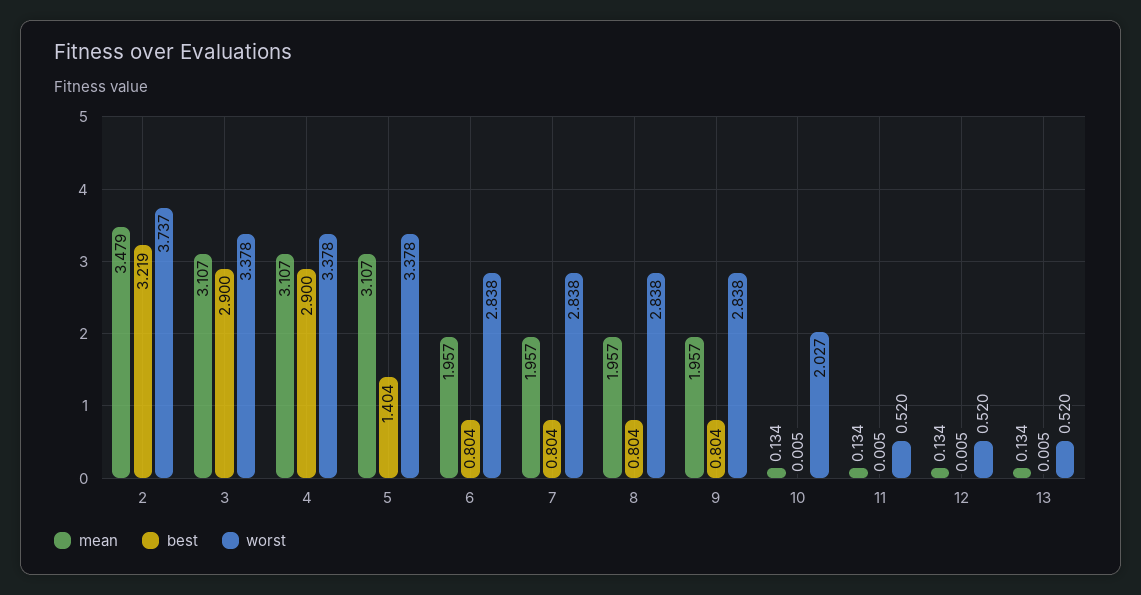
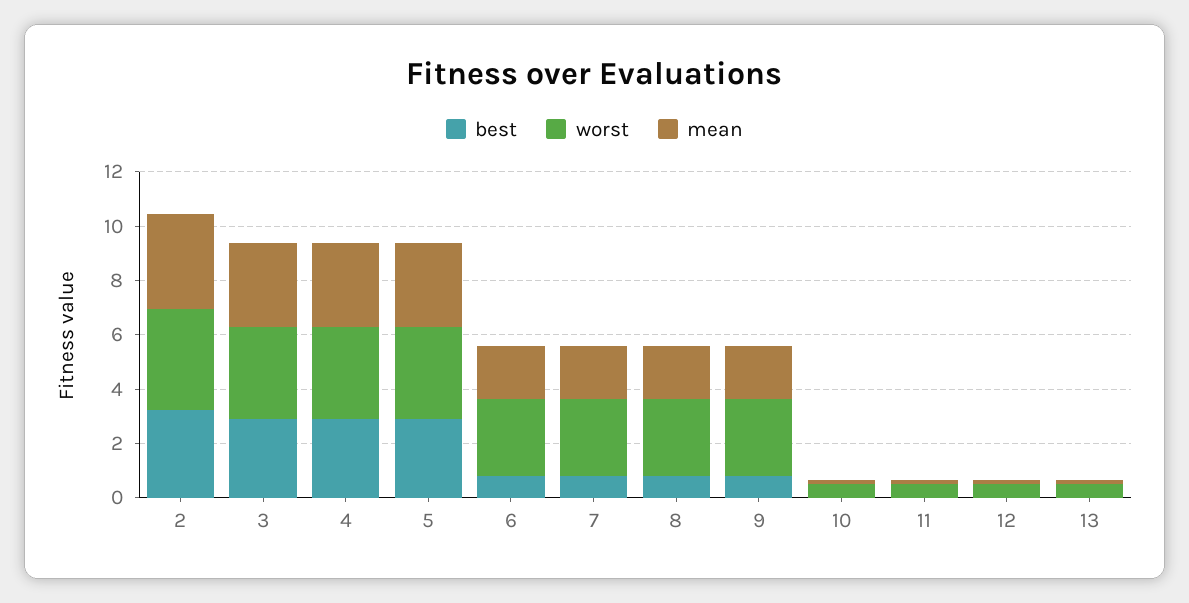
  {
    "mean": {
      "2": 3.479,
      "3": 3.107,
      "4": 3.107,
      "5": 3.107,
      "6": 1.957,
      "7": 1.957,
      "8": 1.957,
      "9": 1.957,
      "10": 0.134,
      "11": 0.134,
      "12": 0.134,
      "13": 0.134
    },
    "best": {
      "2": 3.219,
      "3": 2.9,
      "4": 2.9,
-     "5": 1.404,
+     "5": 3,
      "6": 0.804,
      "7": 0.804,
      "8": 0.804,
      "9": 0.804,
      "10": 0.005,
      "11": 0.005,
      "12": 0.005,
      "13": 0.005
    },
    "worst": {
      "2": 3.737,
      "3": 3.378,
      "4": 3.378,
      "5": 3.378,
      "6": 2.838,
      "7": 2.838,
      "8": 2.838,
      "9": 2.838,
-     "10": 2.027,
+     "10": 0.5,
      "11": 0.52,
      "12": 0.52,
      "13": 0.52
    }
  }

